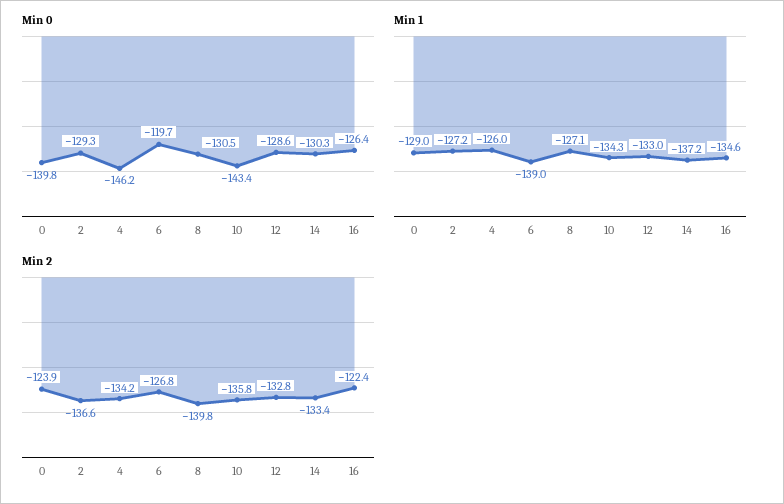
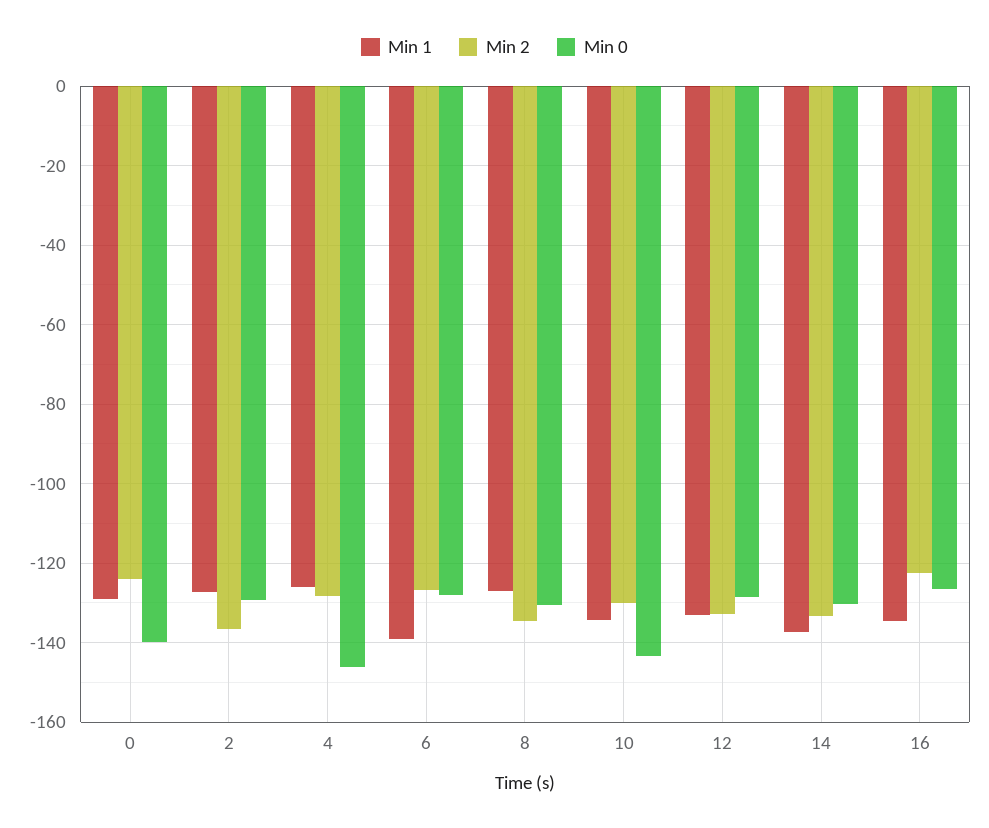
  {
    "Min 0": {
      "0": -139.8,
      "2": -129.3,
      "4": -146.2,
-     "6": -119.7,
+     "6": -128,
      "8": -130.5,
      "10": -143.4,
      "12": -128.6,
      "14": -130.3,
      "16": -126.4
    },
    "Min 1": {
      "0": -129,
      "2": -127.2,
      "4": -126,
      "6": -139,
      "8": -127.1,
      "10": -134.3,
      "12": -133,
      "14": -137.2,
      "16": -134.6
    },
    "Min 2": {
      "0": -123.9,
      "2": -136.6,
-     "4": -134.2,
+     "4": -128,
      "6": -126.8,
-     "8": -139.8,
+     "8": -134,
-     "10": -135.8,
+     "10": -130,
      "12": -132.8,
      "14": -133.4,
      "16": -122.4
    }
  }

